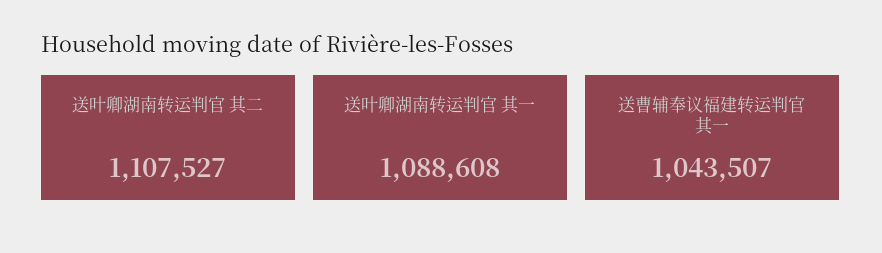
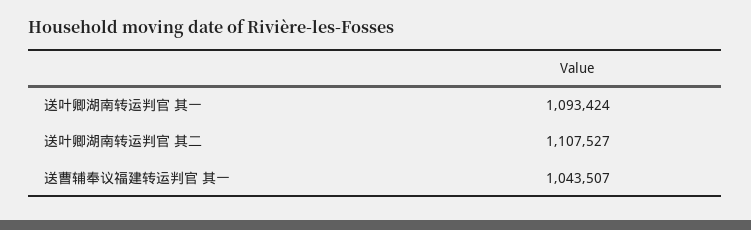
  {
    "送叶卿湖南转运判官 其二": 1107527,
-   "送叶卿湖南转运判官 其一": 1088608,
+   "送叶卿湖南转运判官 其一": 1093424,
    "送曹辅奉议福建转运判官 其一": 1043507
  }

